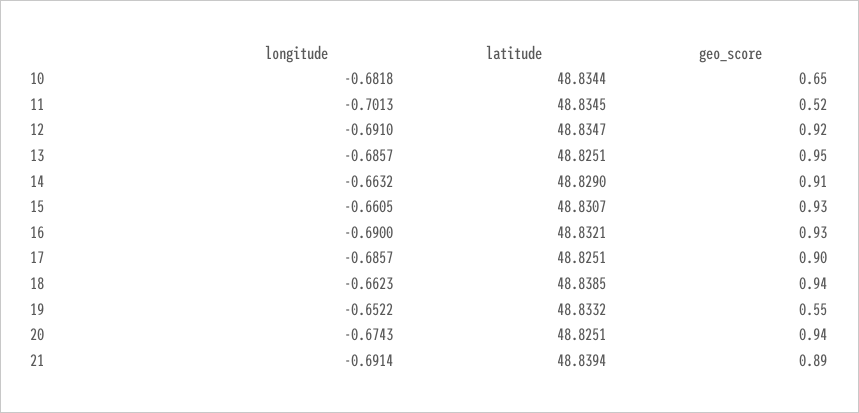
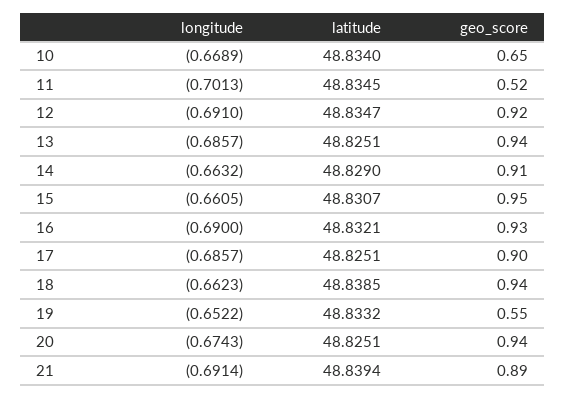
  {
    "longitude": {
-     "10": -0.6818,
+     "10": -0.6689,
      "11": -0.7013,
      "12": -0.691,
      "13": -0.6857,
      "14": -0.6632,
      "15": -0.6605,
      "16": -0.69,
      "17": -0.6857,
      "18": -0.6623,
      "19": -0.6522,
      "20": -0.6743,
      "21": -0.6914
    },
    "latitude": {
-     "10": 48.8344,
+     "10": 48.834,
      "11": 48.8345,
      "12": 48.8347,
      "13": 48.8251,
      "14": 48.829,
      "15": 48.8307,
      "16": 48.8321,
      "17": 48.8251,
      "18": 48.8385,
      "19": 48.8332,
      "20": 48.8251,
      "21": 48.8394
    },
    "geo_score": {
      "10": 0.65,
      "11": 0.52,
      "12": 0.92,
-     "13": 0.95,
+     "13": 0.94,
      "14": 0.91,
-     "15": 0.93,
+     "15": 0.95,
      "16": 0.93,
      "17": 0.9,
      "18": 0.94,
      "19": 0.55,
      "20": 0.94,
      "21": 0.89
    }
  }

